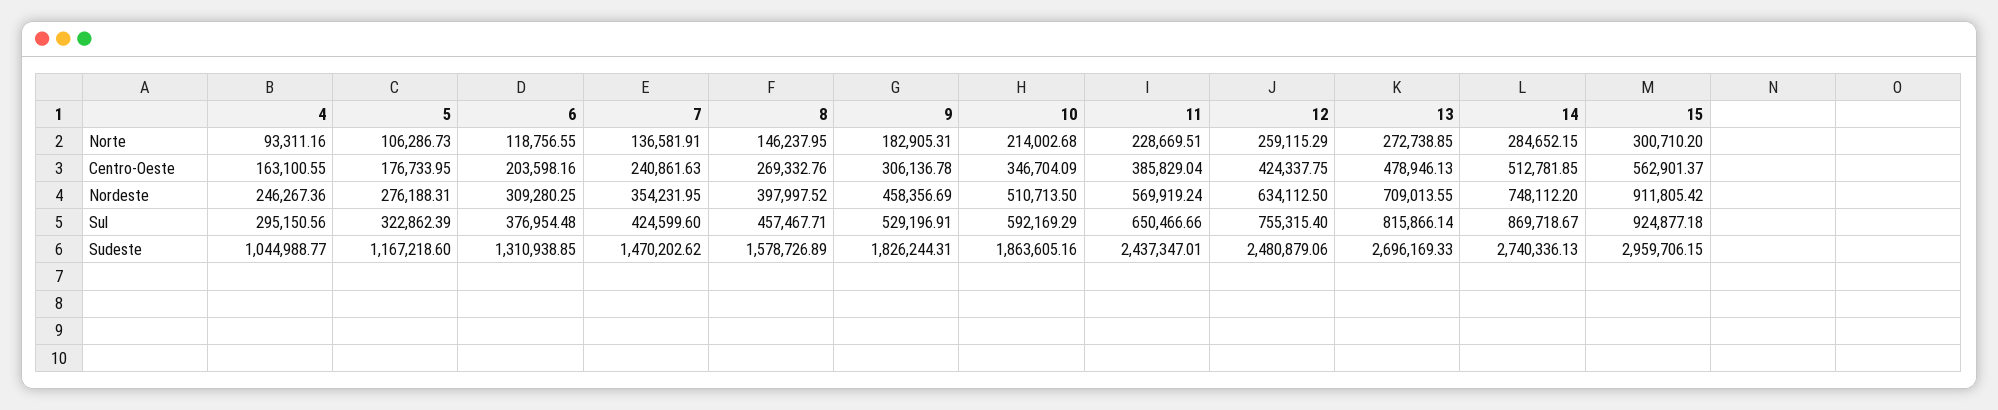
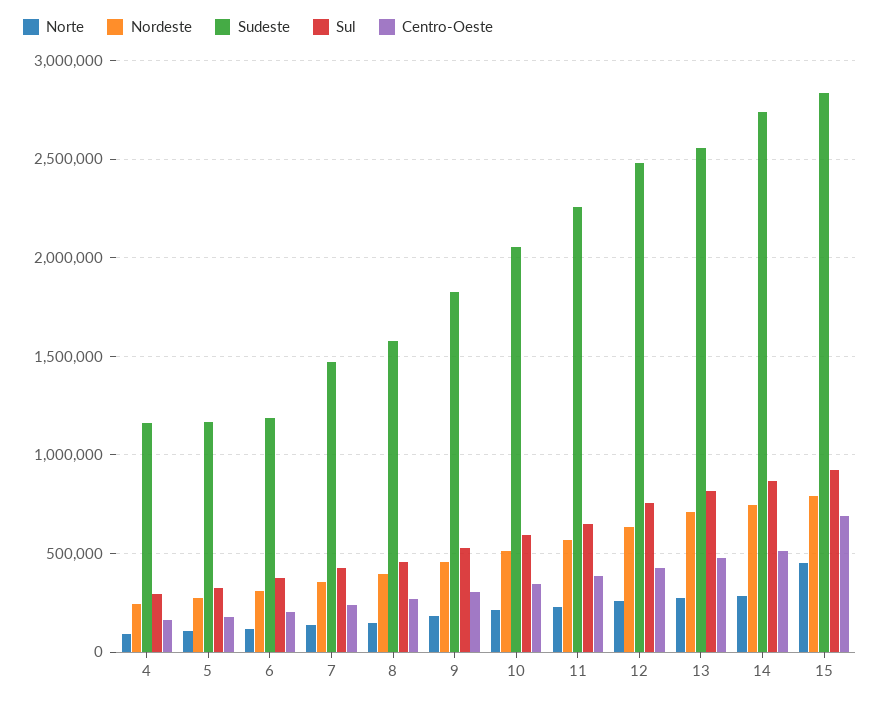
  {
    "Norte": {
      "4": 93311.16,
      "5": 106286.73,
      "6": 118756.55,
      "7": 136581.91,
      "8": 146237.95,
      "9": 182905.31,
      "10": 214002.68,
      "11": 228669.51,
      "12": 259115.29,
      "13": 272738.85,
      "14": 284652.15,
-     "15": 300710.2
+     "15": 450000
    },
    "Centro-Oeste": {
      "4": 163100.55,
      "5": 176733.95,
      "6": 203598.16,
      "7": 240861.63,
      "8": 269332.76,
      "9": 306136.78,
      "10": 346704.09,
      "11": 385829.04,
      "12": 424337.75,
      "13": 478946.13,
      "14": 512781.85,
-     "15": 562901.37
+     "15": 700000
    },
    "Nordeste": {
      "4": 246267.36,
      "5": 276188.31,
      "6": 309280.25,
      "7": 354231.95,
      "8": 397997.52,
      "9": 458356.69,
      "10": 510713.5,
      "11": 569919.24,
      "12": 634112.5,
      "13": 709013.55,
      "14": 748112.2,
-     "15": 911805.42
+     "15": 800000
    },
    "Sul": {
      "4": 295150.56,
      "5": 322862.39,
      "6": 376954.48,
      "7": 424599.6,
      "8": 457467.71,
      "9": 529196.91,
      "10": 592169.29,
      "11": 650466.66,
      "12": 755315.4,
      "13": 815866.14,
      "14": 869718.67,
      "15": 924877.18
    },
    "Sudeste": {
-     "4": 1044988.77,
+     "4": 1150000,
      "5": 1167218.6,
-     "6": 1310938.85,
+     "6": 1200000,
      "7": 1470202.62,
      "8": 1578726.89,
      "9": 1826244.31,
-     "10": 1863605.16,
+     "10": 2050000,
-     "11": 2437347.01,
+     "11": 2250000,
      "12": 2480879.06,
-     "13": 2696169.33,
+     "13": 2550000,
      "14": 2740336.13,
-     "15": 2959706.15
+     "15": 2850000
    }
  }

